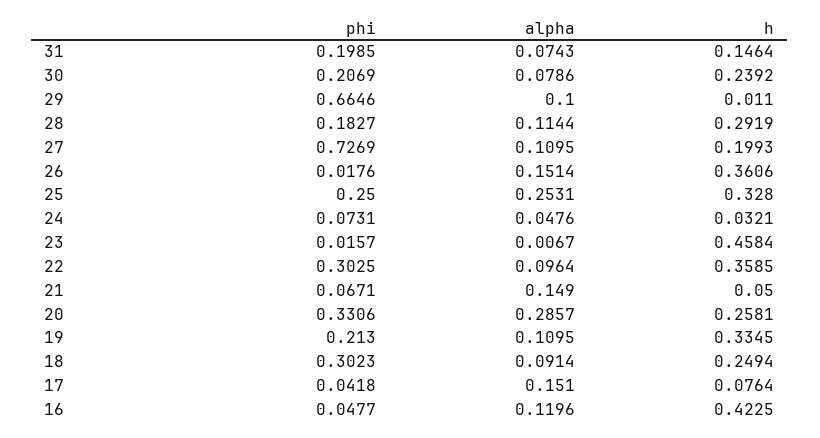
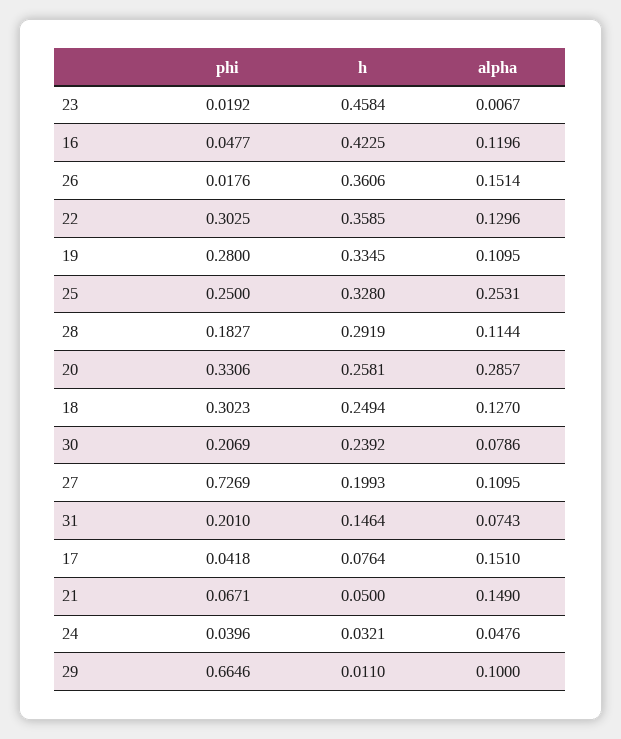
  {
    "phi": {
-     "31": 0.1985,
+     "31": 0.201,
      "30": 0.2069,
      "29": 0.6646,
      "28": 0.1827,
      "27": 0.7269,
      "26": 0.0176,
      "25": 0.25,
-     "24": 0.0731,
+     "24": 0.0396,
-     "23": 0.0157,
+     "23": 0.0192,
      "22": 0.3025,
      "21": 0.0671,
      "20": 0.3306,
-     "19": 0.213,
+     "19": 0.28,
      "18": 0.3023,
      "17": 0.0418,
      "16": 0.0477
    },
    "alpha": {
      "31": 0.0743,
      "30": 0.0786,
      "29": 0.1,
      "28": 0.1144,
      "27": 0.1095,
      "26": 0.1514,
      "25": 0.2531,
      "24": 0.0476,
      "23": 0.0067,
-     "22": 0.0964,
+     "22": 0.1296,
      "21": 0.149,
      "20": 0.2857,
      "19": 0.1095,
-     "18": 0.0914,
+     "18": 0.127,
      "17": 0.151,
      "16": 0.1196
    },
    "h": {
      "31": 0.1464,
      "30": 0.2392,
      "29": 0.011,
      "28": 0.2919,
      "27": 0.1993,
      "26": 0.3606,
      "25": 0.328,
      "24": 0.0321,
      "23": 0.4584,
      "22": 0.3585,
      "21": 0.05,
      "20": 0.2581,
      "19": 0.3345,
      "18": 0.2494,
      "17": 0.0764,
      "16": 0.4225
    }
  }

